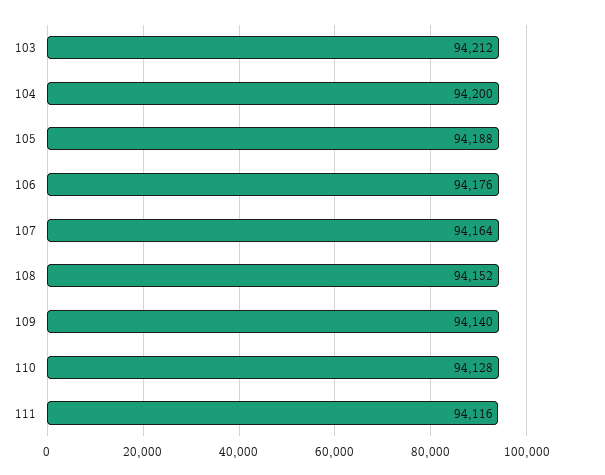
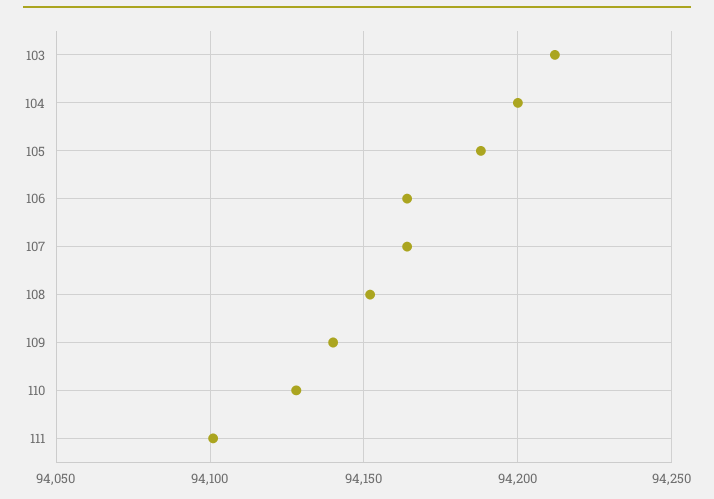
  {
    "103": 94212,
    "104": 94200,
    "105": 94188,
-   "106": 94176,
+   "106": 94165,
    "107": 94164,
    "108": 94152,
    "109": 94140,
    "110": 94128,
-   "111": 94116
+   "111": 94100
  }

